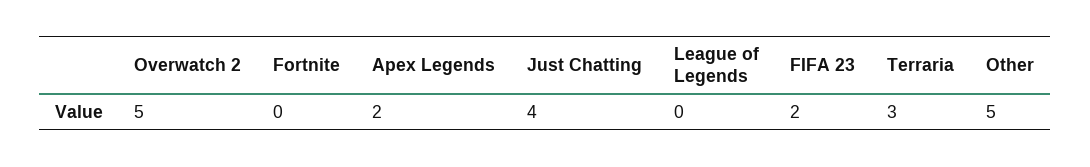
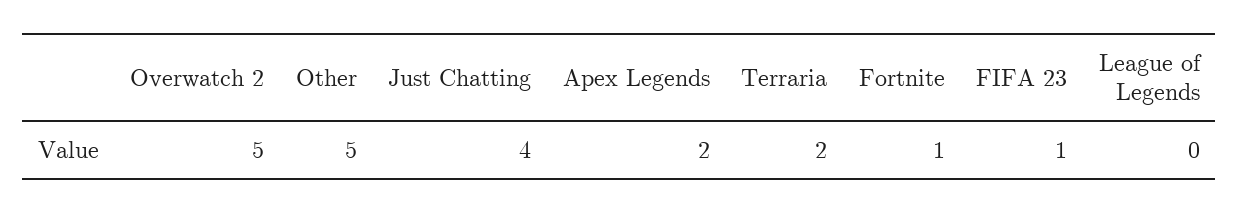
  {
    "Overwatch 2": 5,
-   "Fortnite": 0,
+   "Fortnite": 1,
    "Apex Legends": 2,
    "Just Chatting": 4,
    "League of Legends": 0,
-   "FIFA 23": 2,
+   "FIFA 23": 1,
-   "Terraria": 3,
+   "Terraria": 2,
    "Other": 5
  }

